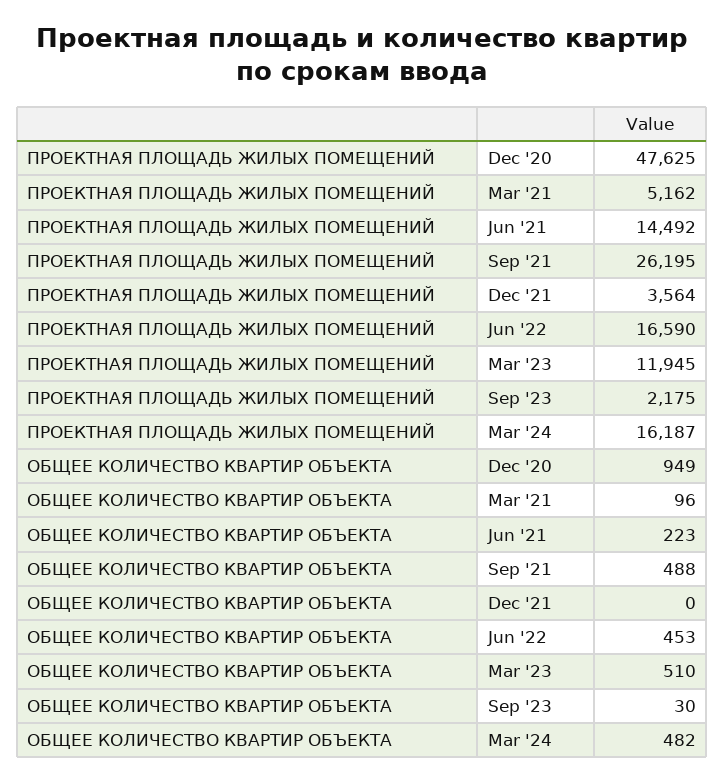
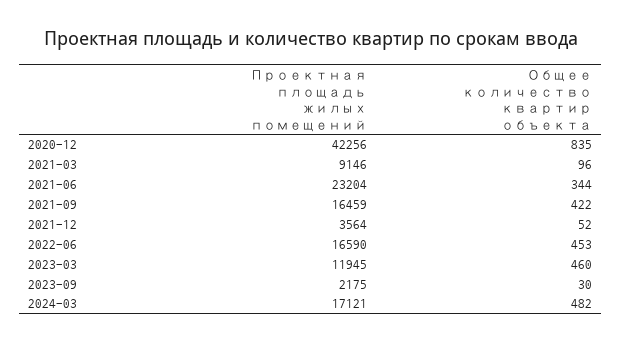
  {
    "ПРОЕКТНАЯ ПЛОЩАДЬ ЖИЛЫХ ПОМЕЩЕНИЙ": {
-     "Dec '20": 47625,
+     "Dec '20": 42256,
-     "Mar '21": 5162,
+     "Mar '21": 9146,
-     "Jun '21": 14492,
+     "Jun '21": 23204,
-     "Sep '21": 26195,
+     "Sep '21": 16459,
      "Dec '21": 3564,
      "Jun '22": 16590,
      "Mar '23": 11945,
      "Sep '23": 2175,
-     "Mar '24": 16187
+     "Mar '24": 17121
    },
    "ОБЩЕЕ КОЛИЧЕСТВО КВАРТИР ОБЪЕКТА": {
-     "Dec '20": 949,
+     "Dec '20": 835,
      "Mar '21": 96,
-     "Jun '21": 223,
+     "Jun '21": 344,
-     "Sep '21": 488,
+     "Sep '21": 422,
-     "Dec '21": 0,
+     "Dec '21": 52,
      "Jun '22": 453,
-     "Mar '23": 510,
+     "Mar '23": 460,
      "Sep '23": 30,
      "Mar '24": 482
    }
  }

